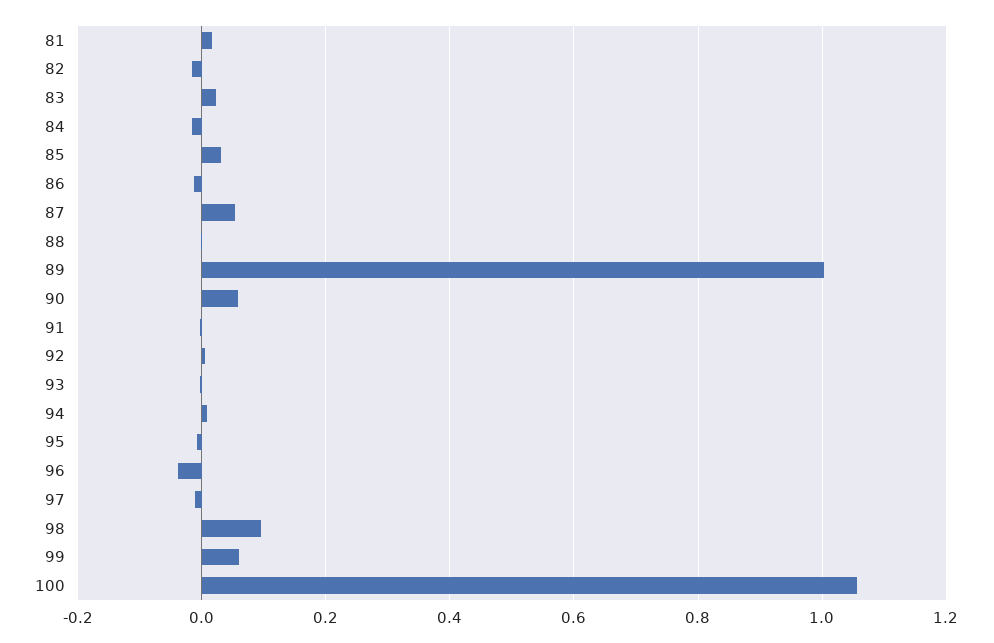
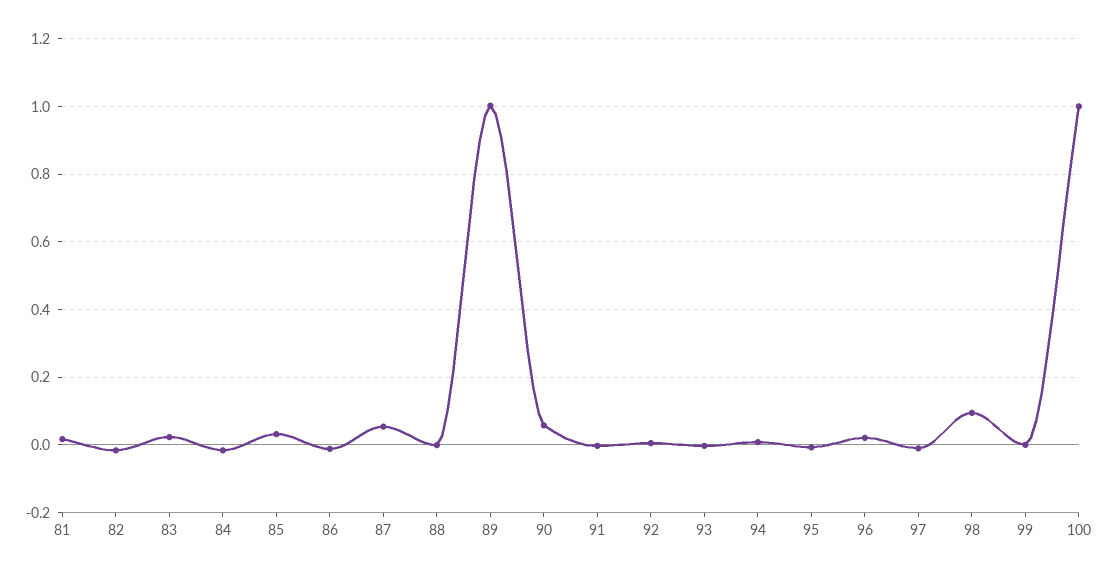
  {
    "81": 0.02,
    "82": -0.02,
    "83": 0.02,
    "84": -0.02,
    "85": 0.04,
    "86": -0.02,
    "87": 0.06,
    "88": 0,
    "89": 1,
    "90": 0.06,
    "91": 0,
    "92": 0,
    "93": 0,
    "94": 0,
    "95": 0,
-   "96": -0.04,
+   "96": 0.02,
    "97": -0.02,
    "98": 0.1,
-   "99": 0.06,
+   "99": 0,
-   "100": 1.06
+   "100": 1
  }

